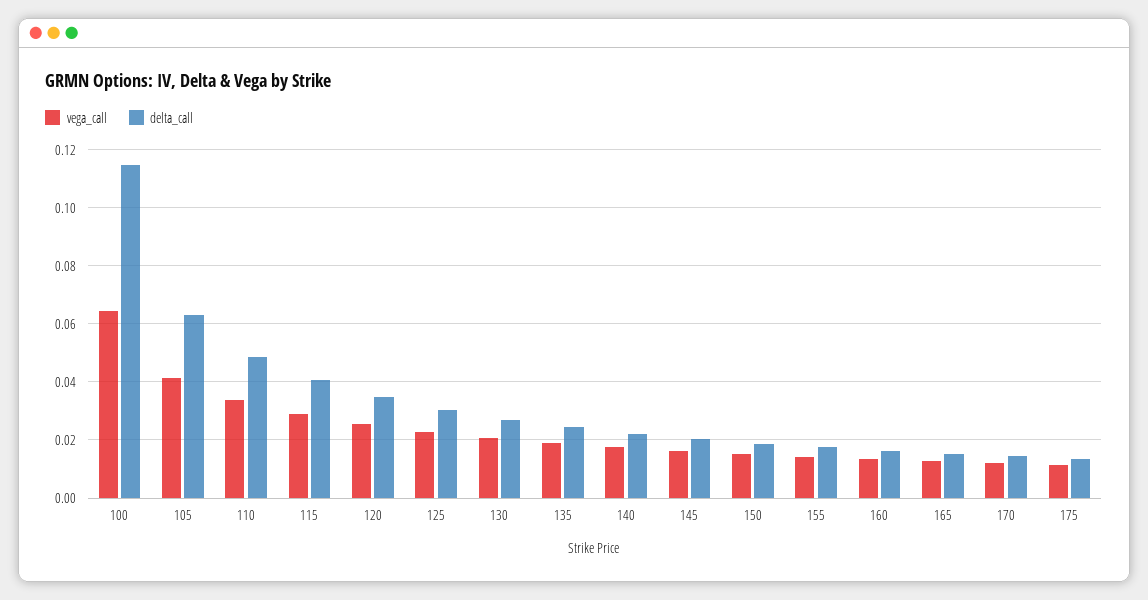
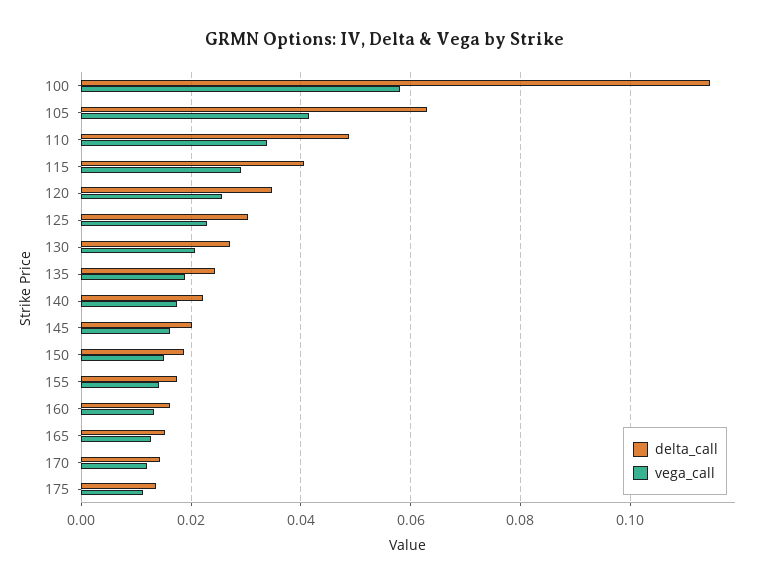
  {
    "vega_call": {
-     "100": 0.065,
+     "100": 0.058,
      "105": 0.042,
      "110": 0.034,
      "115": 0.03,
      "120": 0.026,
      "125": 0.022,
      "130": 0.02,
      "135": 0.018,
      "140": 0.018,
      "145": 0.016,
      "150": 0.016,
      "155": 0.014,
      "160": 0.014,
      "165": 0.012,
      "170": 0.012,
      "175": 0.012
    },
    "delta_call": {
      "100": 0.114,
      "105": 0.062,
      "110": 0.048,
      "115": 0.04,
      "120": 0.034,
      "125": 0.03,
      "130": 0.028,
      "135": 0.024,
      "140": 0.022,
      "145": 0.02,
      "150": 0.018,
      "155": 0.018,
      "160": 0.016,
      "165": 0.016,
      "170": 0.014,
      "175": 0.014
    }
  }

